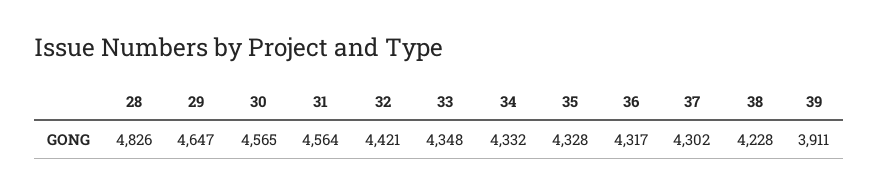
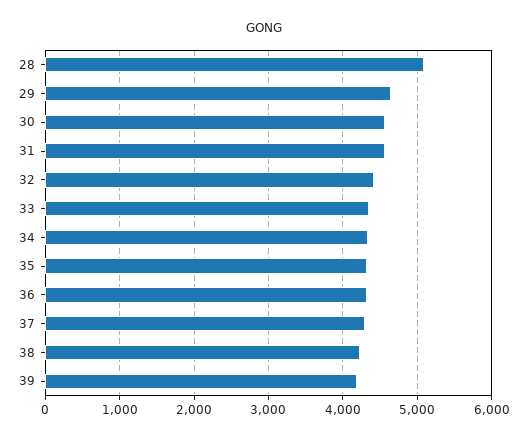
  {
-   "28": 4826,
+   "28": 5100,
    "29": 4647,
    "30": 4565,
    "31": 4564,
    "32": 4421,
    "33": 4348,
    "34": 4332,
    "35": 4328,
    "36": 4317,
    "37": 4302,
    "38": 4228,
-   "39": 3911
+   "39": 4200
  }

